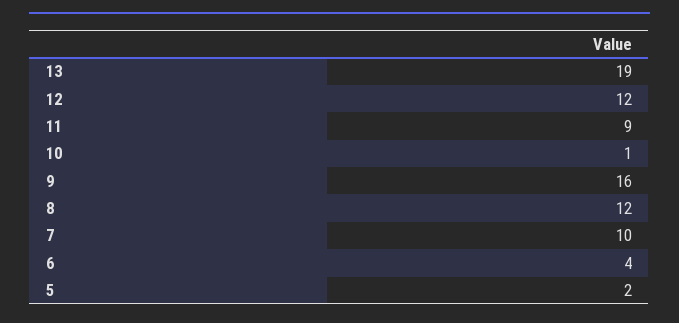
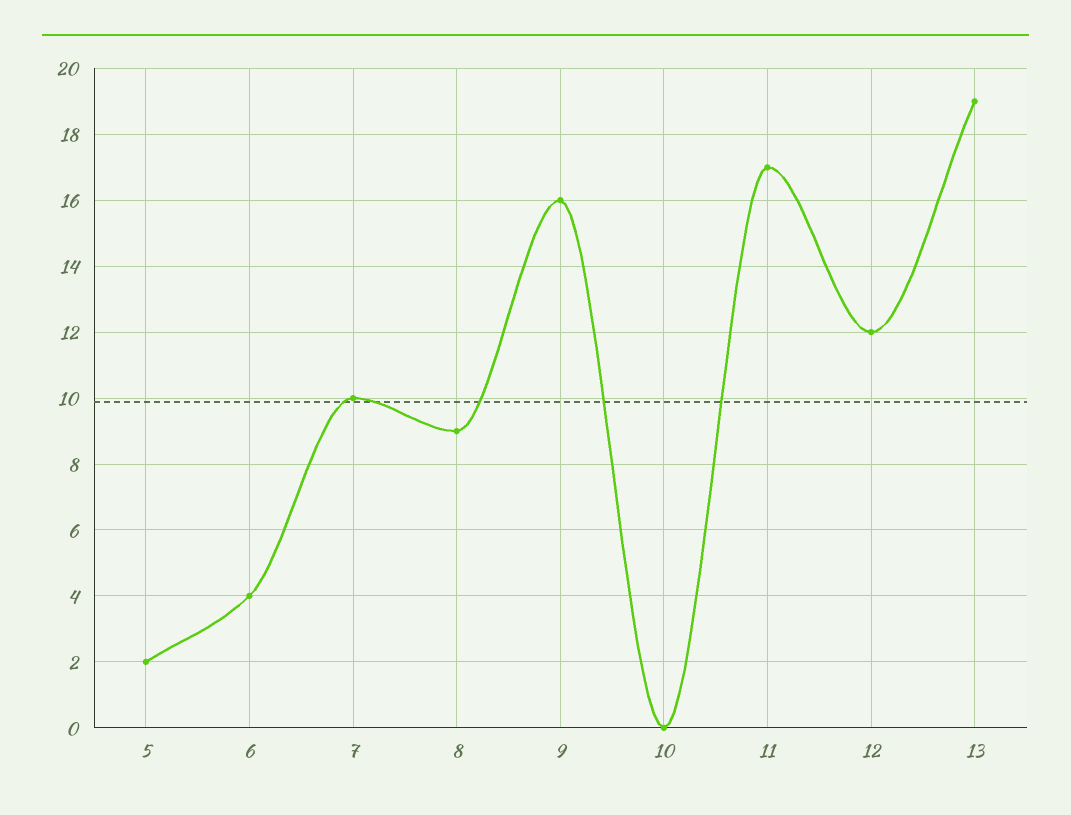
  {
    "13": 19,
    "12": 12,
-   "11": 9,
+   "11": 17,
-   "10": 1,
+   "10": 0,
    "9": 16,
-   "8": 12,
+   "8": 9,
    "7": 10,
    "6": 4,
    "5": 2
  }

